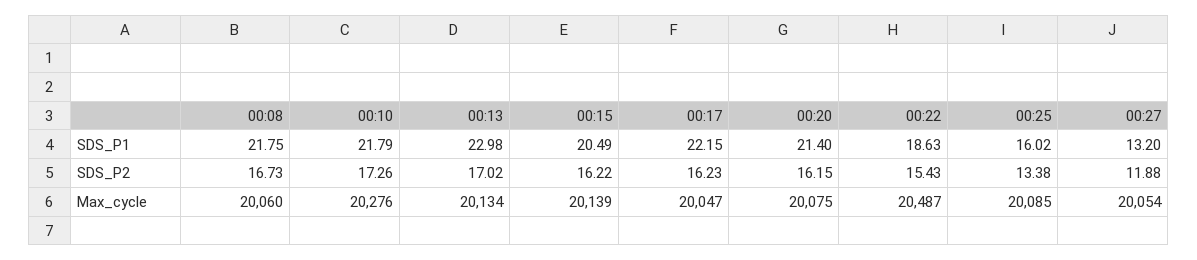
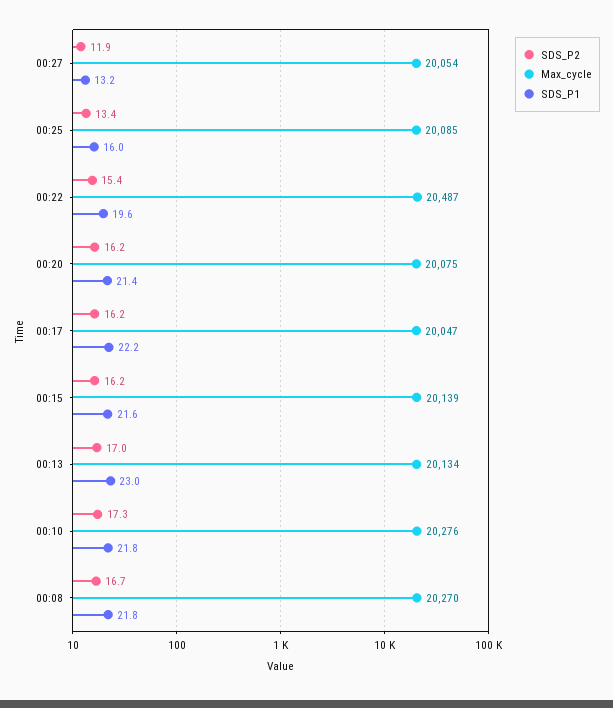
  {
    "SDS_P1": {
      "00:08": 21.75,
      "00:10": 21.79,
      "00:13": 22.98,
-     "00:15": 20.49,
+     "00:15": 21.6,
      "00:17": 22.15,
      "00:20": 21.4,
-     "00:22": 18.63,
+     "00:22": 19.6,
      "00:25": 16.02,
      "00:27": 13.2
    },
    "SDS_P2": {
      "00:08": 16.73,
      "00:10": 17.26,
      "00:13": 17.02,
      "00:15": 16.22,
      "00:17": 16.23,
      "00:20": 16.15,
      "00:22": 15.43,
      "00:25": 13.38,
      "00:27": 11.88
    },
    "Max_cycle": {
-     "00:08": 20060,
+     "00:08": 20270,
      "00:10": 20276,
      "00:13": 20134,
      "00:15": 20139,
      "00:17": 20047,
      "00:20": 20075,
      "00:22": 20487,
      "00:25": 20085,
      "00:27": 20054
    }
  }

